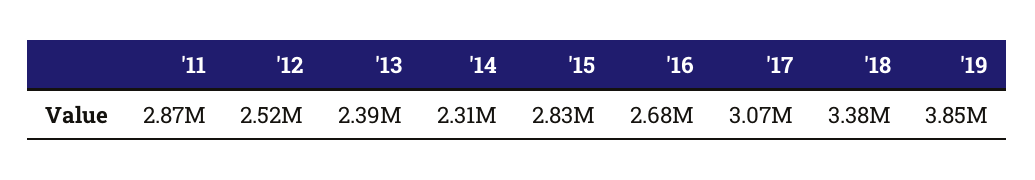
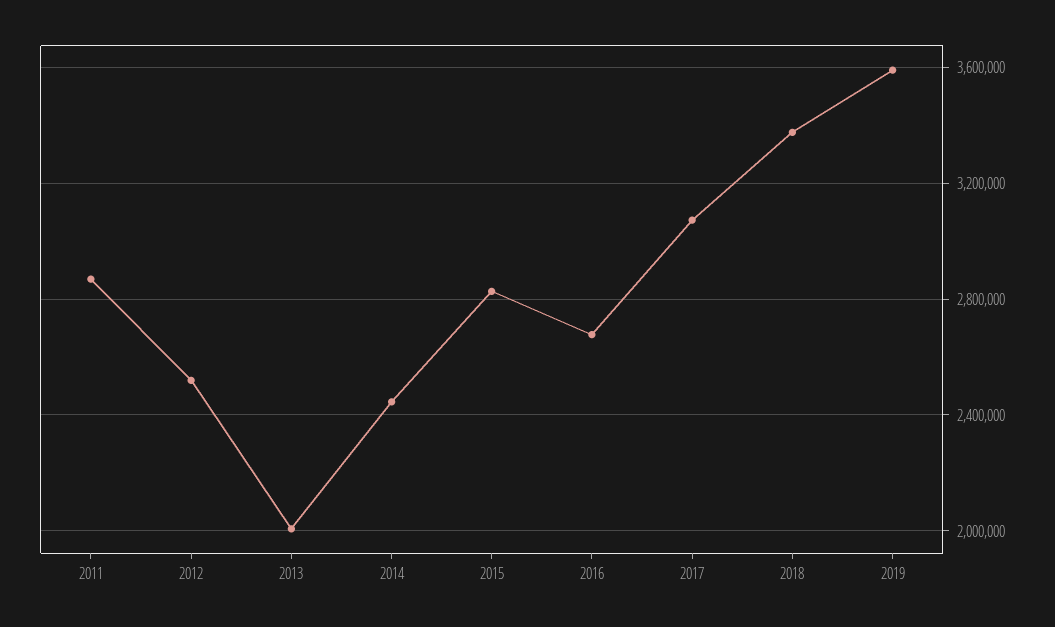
  {
    "'11": 2870000,
    "'12": 2520000,
-   "'13": 2390000,
+   "'13": 2000000,
-   "'14": 2310000,
+   "'14": 2450000,
    "'15": 2830000,
    "'16": 2680000,
    "'17": 3070000,
    "'18": 3380000,
-   "'19": 3850000
+   "'19": 3600000
  }

